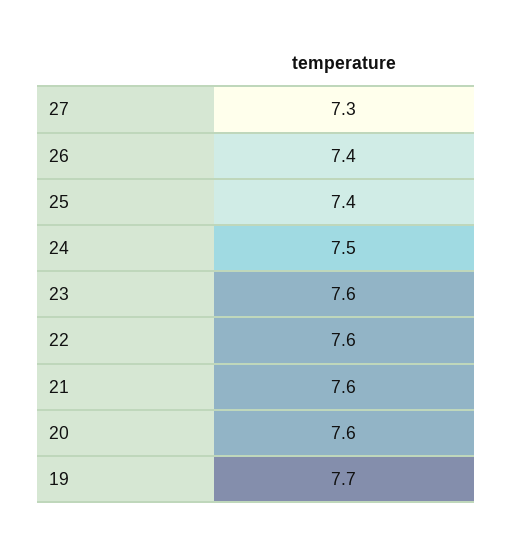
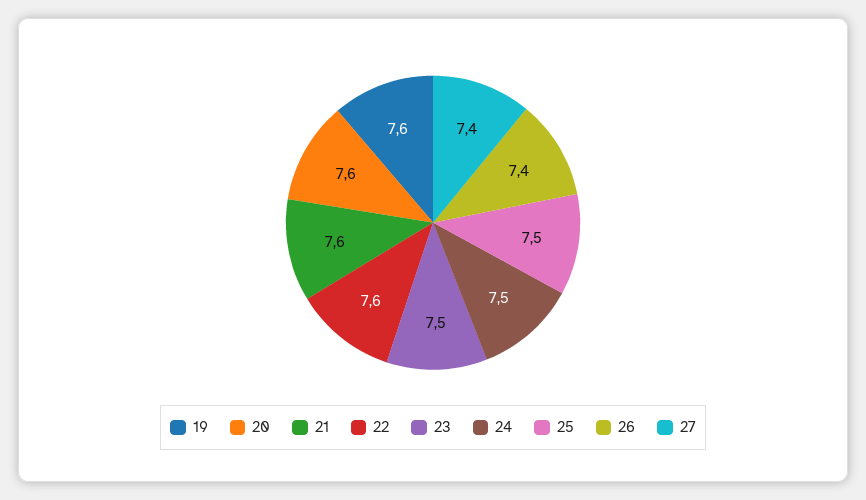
  {
-   "27": 7.3,
+   "27": 7.4,
    "26": 7.4,
-   "25": 7.4,
+   "25": 7.5,
    "24": 7.5,
-   "23": 7.6,
+   "23": 7.5,
    "22": 7.6,
    "21": 7.6,
    "20": 7.6,
-   "19": 7.7
+   "19": 7.6
  }

